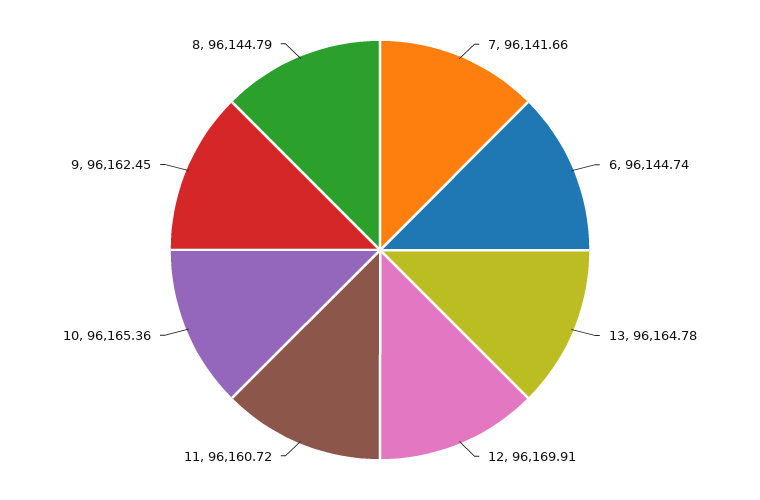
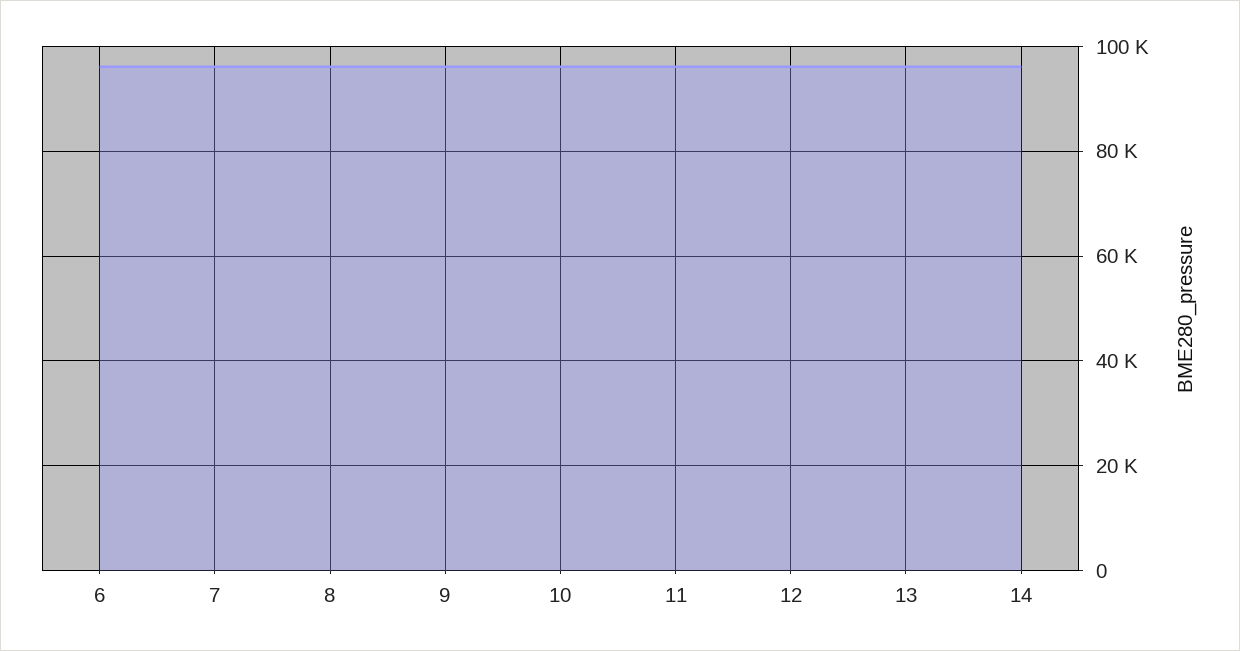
  {
    "7": 96141.66,
    "6": 96144.74,
    "13": 96164.78,
    "12": 96169.91,
    "11": 96160.72,
    "10": 96165.36,
    "9": 96162.45,
-   "8": 96144.79
+   "8": 96144.79,
+   "14": 96000
  }

